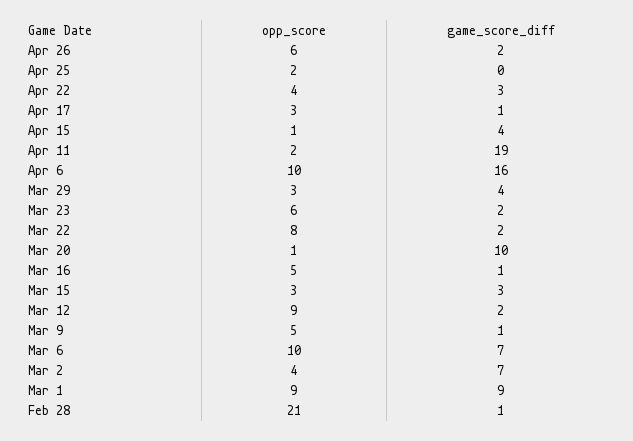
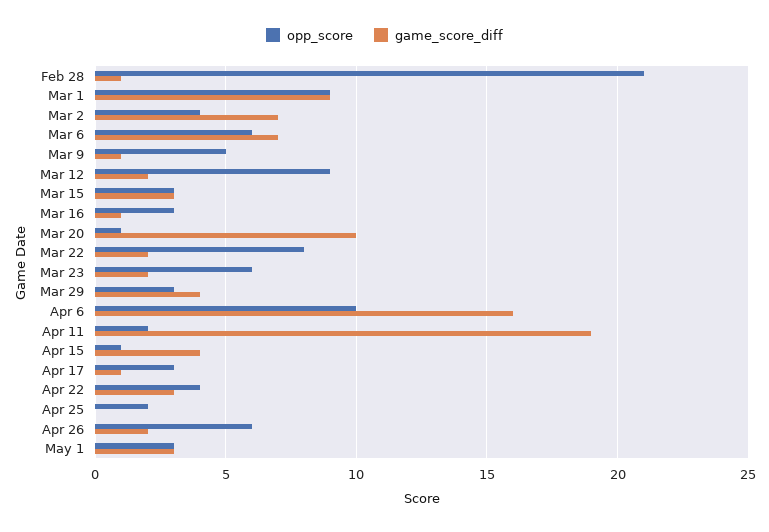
  {
    "opp_score": {
      "Apr 26": 6,
      "Apr 25": 2,
      "Apr 22": 4,
      "Apr 17": 3,
      "Apr 15": 1,
      "Apr 11": 2,
      "Apr 6": 10,
      "Mar 29": 3,
      "Mar 23": 6,
      "Mar 22": 8,
      "Mar 20": 1,
-     "Mar 16": 5,
+     "Mar 16": 3,
      "Mar 15": 3,
      "Mar 12": 9,
      "Mar 9": 5,
-     "Mar 6": 10,
+     "Mar 6": 6,
      "Mar 2": 4,
      "Mar 1": 9,
-     "Feb 28": 21
+     "Feb 28": 21,
+     "May 1": 3
    },
    "game_score_diff": {
      "Apr 26": 2,
      "Apr 25": 0,
      "Apr 22": 3,
      "Apr 17": 1,
      "Apr 15": 4,
      "Apr 11": 19,
      "Apr 6": 16,
      "Mar 29": 4,
      "Mar 23": 2,
      "Mar 22": 2,
      "Mar 20": 10,
      "Mar 16": 1,
      "Mar 15": 3,
      "Mar 12": 2,
      "Mar 9": 1,
      "Mar 6": 7,
      "Mar 2": 7,
      "Mar 1": 9,
-     "Feb 28": 1
+     "Feb 28": 1,
+     "May 1": 3
    }
  }

